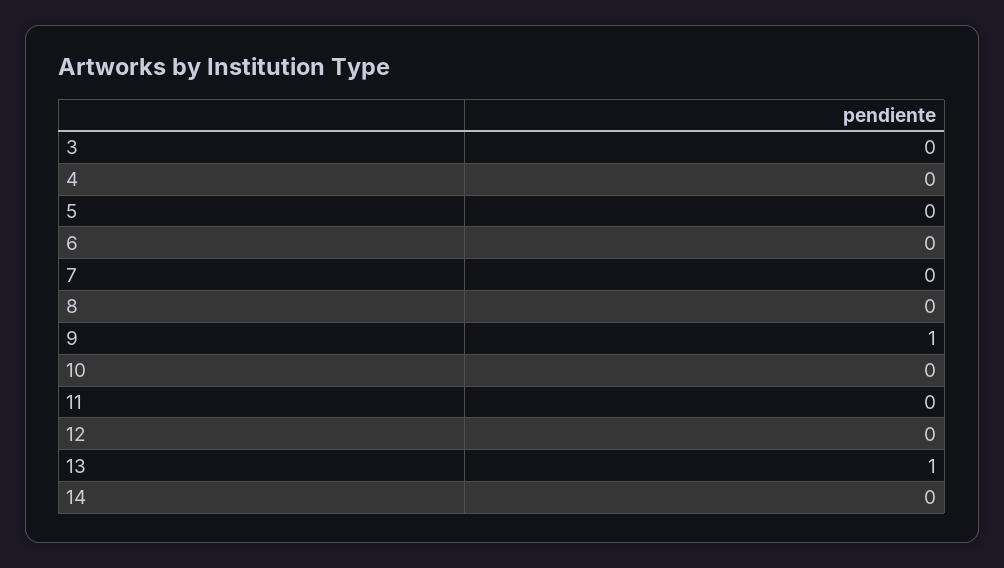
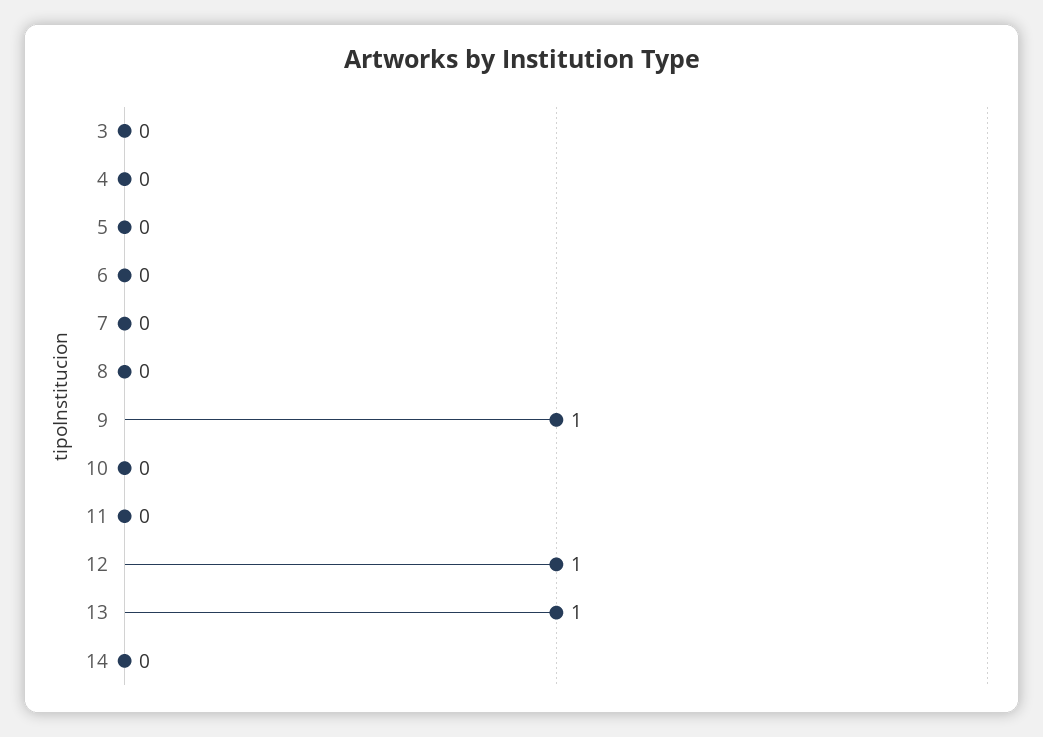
  {
    "3": 0,
    "4": 0,
    "5": 0,
    "6": 0,
    "7": 0,
    "8": 0,
    "9": 1,
    "10": 0,
    "11": 0,
-   "12": 0,
+   "12": 1,
    "13": 1,
    "14": 0
  }

